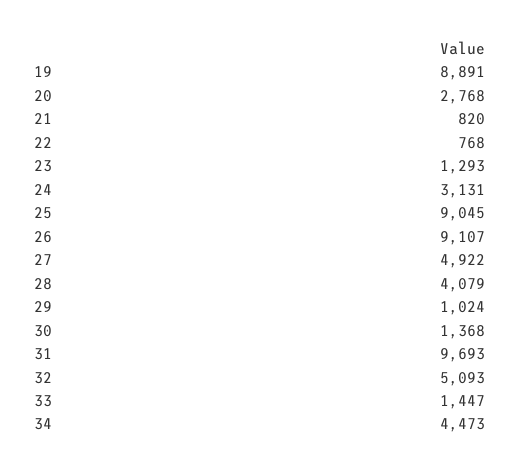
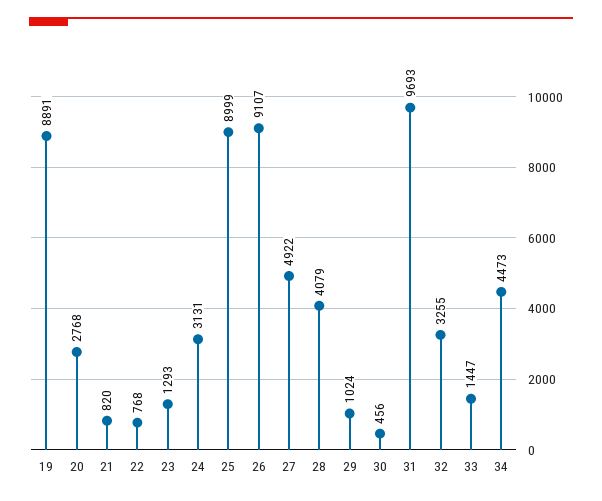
  {
    "19": 8891,
    "20": 2768,
    "21": 820,
    "22": 768,
    "23": 1293,
    "24": 3131,
-   "25": 9045,
+   "25": 8999,
    "26": 9107,
    "27": 4922,
    "28": 4079,
    "29": 1024,
-   "30": 1368,
+   "30": 456,
    "31": 9693,
-   "32": 5093,
+   "32": 3255,
    "33": 1447,
    "34": 4473
  }

